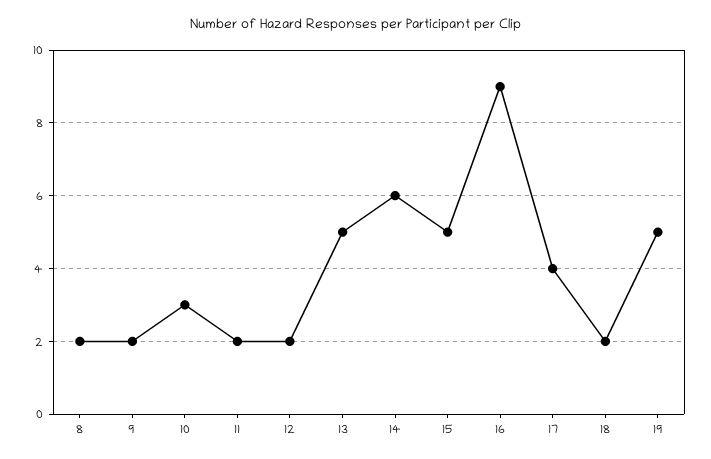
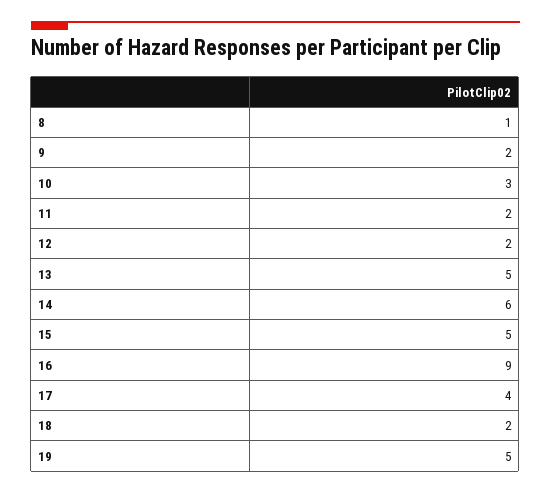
  {
-   "8": 2,
+   "8": 1,
    "9": 2,
    "10": 3,
    "11": 2,
    "12": 2,
    "13": 5,
    "14": 6,
    "15": 5,
    "16": 9,
    "17": 4,
    "18": 2,
    "19": 5
  }

